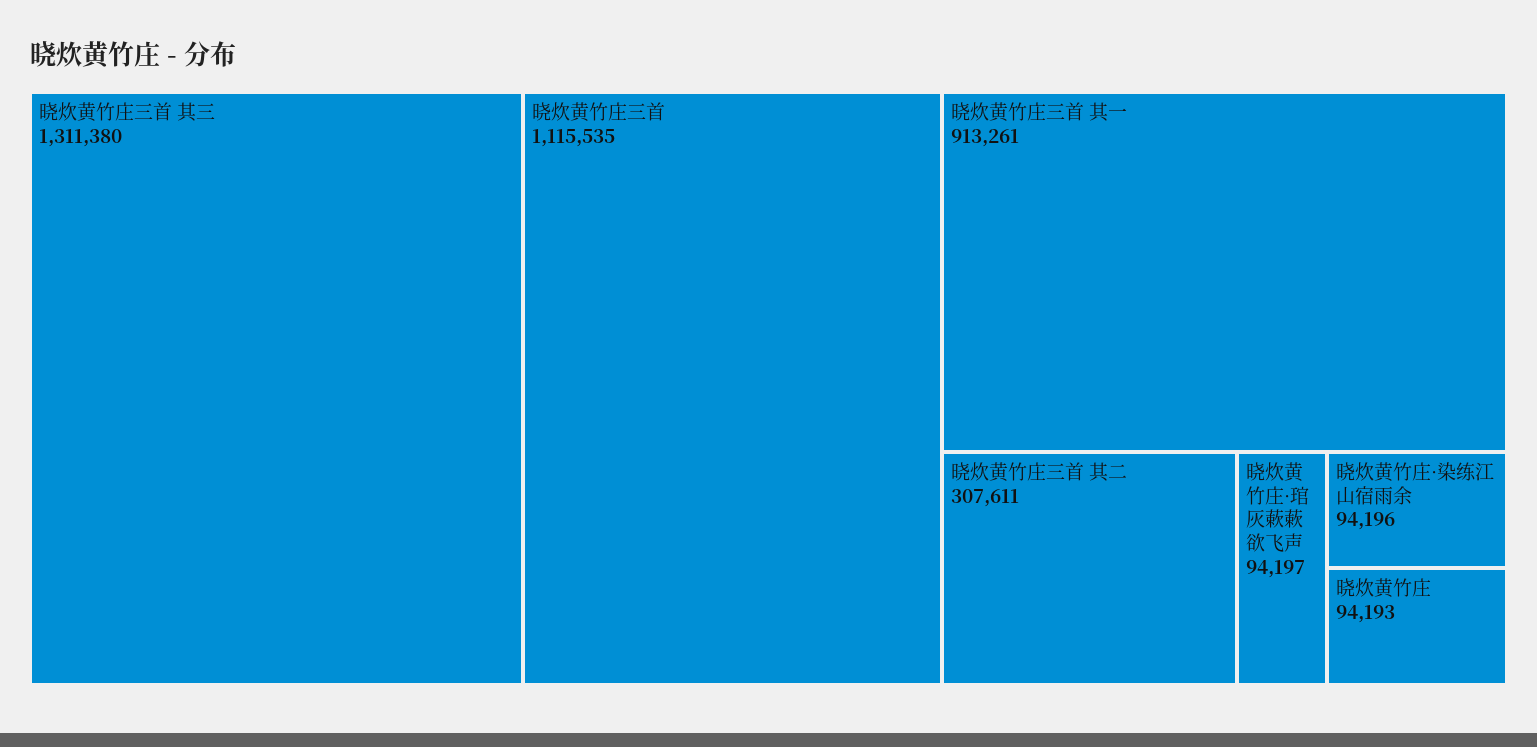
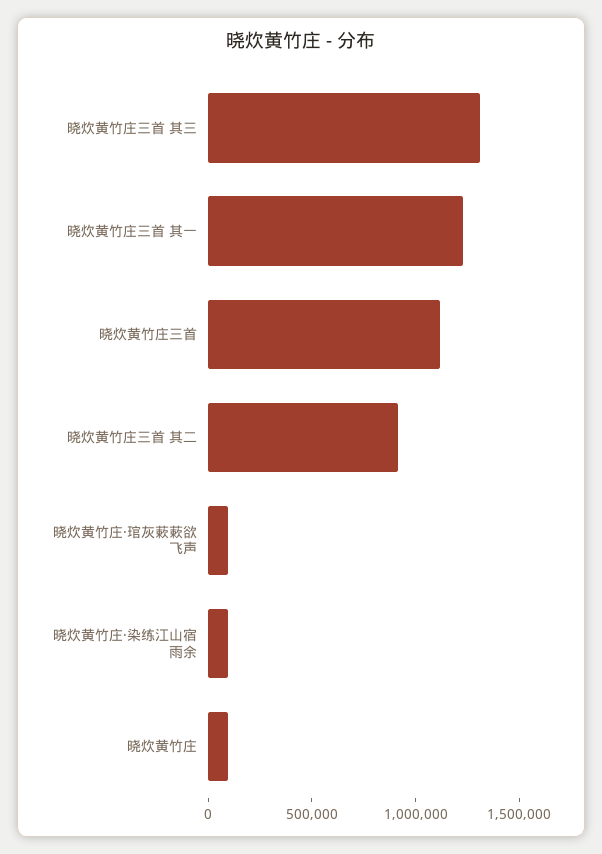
  {
    "晓炊黄竹庄三首 其三": 1311380,
    "晓炊黄竹庄三首": 1115535,
-   "晓炊黄竹庄三首 其一": 913261,
+   "晓炊黄竹庄三首 其一": 1200000,
-   "晓炊黄竹庄三首 其二": 307611,
+   "晓炊黄竹庄三首 其二": 900000,
    "晓炊黄竹庄·琯灰蔌蔌欲飞声": 94197,
    "晓炊黄竹庄·染练江山宿雨余": 94196,
    "晓炊黄竹庄": 94193
  }

